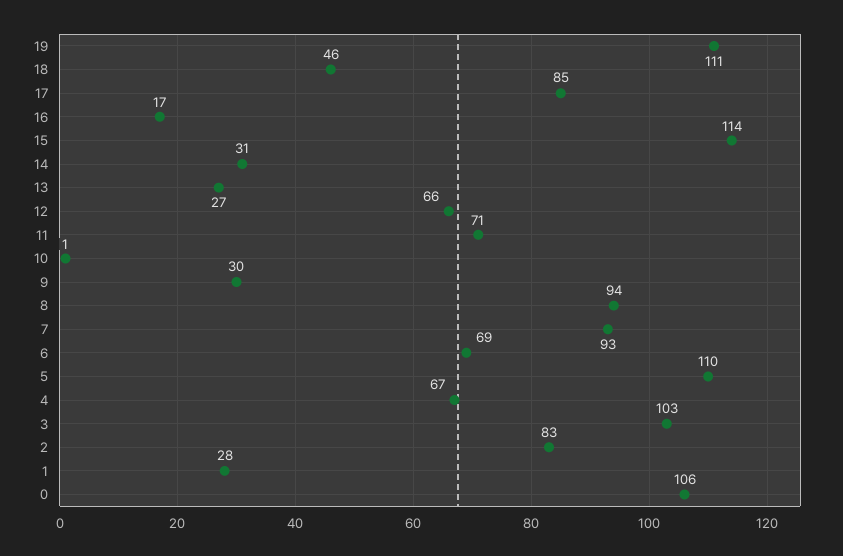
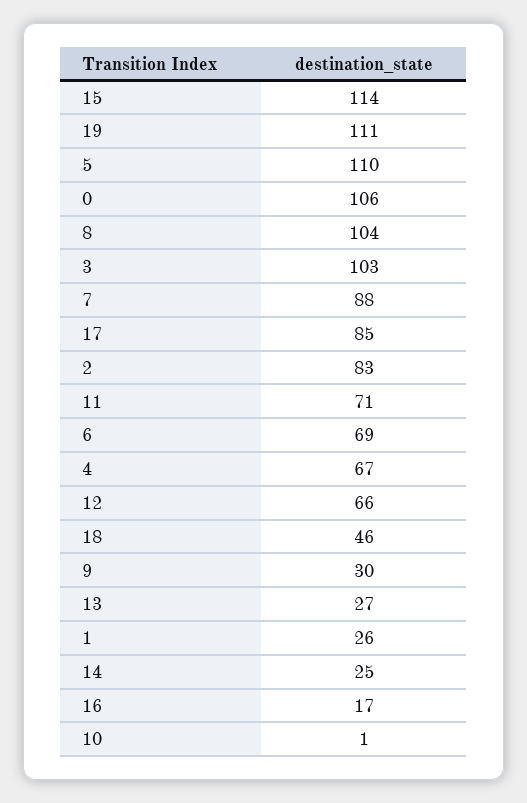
  {
    "19": 111,
    "18": 46,
    "17": 85,
    "16": 17,
    "15": 114,
-   "14": 31,
+   "14": 25,
    "13": 27,
    "12": 66,
    "11": 71,
    "10": 1,
    "9": 30,
-   "8": 94,
+   "8": 104,
-   "7": 93,
+   "7": 88,
    "6": 69,
    "5": 110,
    "4": 67,
    "3": 103,
    "2": 83,
-   "1": 28,
+   "1": 26,
    "0": 106
  }

